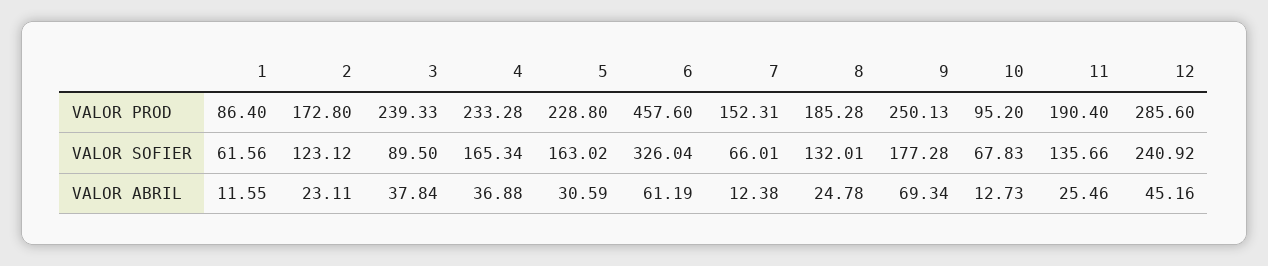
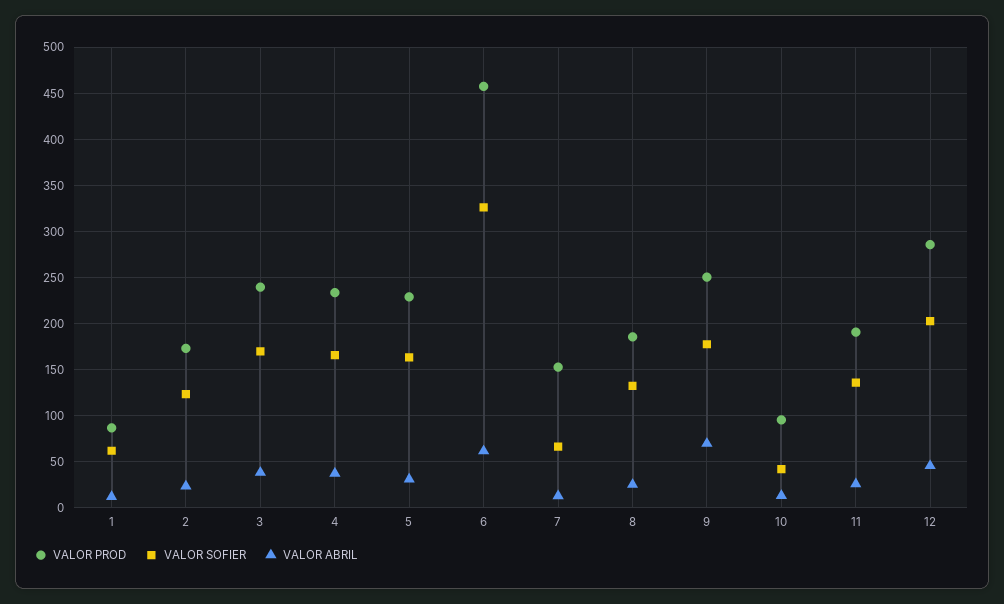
  {
    "VALOR PROD": {
      "1": 86.4,
      "2": 172.8,
      "3": 239.33,
      "4": 233.28,
      "5": 228.8,
      "6": 457.6,
      "7": 152.31,
      "8": 185.28,
      "9": 250.13,
      "10": 95.2,
      "11": 190.4,
      "12": 285.6
    },
    "VALOR SOFIER": {
      "1": 61.56,
      "2": 123.12,
-     "3": 89.5,
+     "3": 170,
      "4": 165.34,
      "5": 163.02,
      "6": 326.04,
      "7": 66.01,
      "8": 132.01,
      "9": 177.28,
-     "10": 67.83,
+     "10": 40,
      "11": 135.66,
-     "12": 240.92
+     "12": 200
    },
    "VALOR ABRIL": {
      "1": 11.55,
      "2": 23.11,
      "3": 37.84,
      "4": 36.88,
      "5": 30.59,
      "6": 61.19,
      "7": 12.38,
      "8": 24.78,
      "9": 69.34,
      "10": 12.73,
      "11": 25.46,
      "12": 45.16
    }
  }

